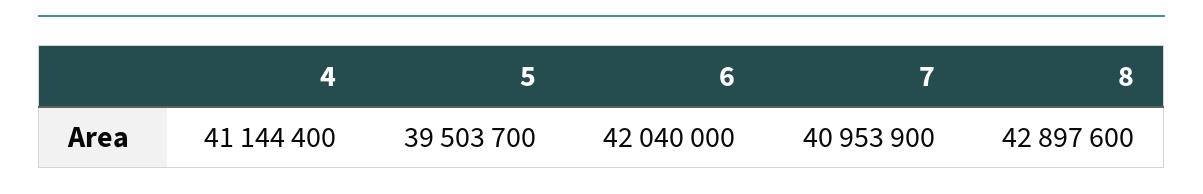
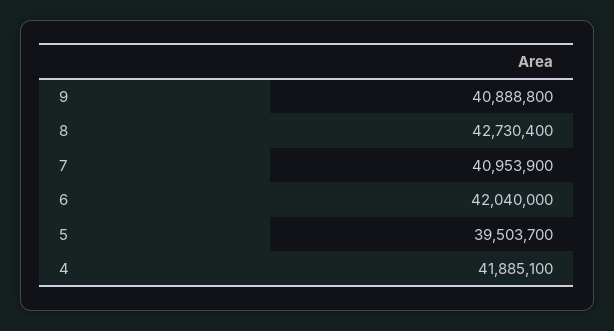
  {
-   "4": 41144400,
+   "4": 41885100,
    "5": 39503700,
    "6": 42040000,
    "7": 40953900,
-   "8": 42897600
+   "8": 42730400,
+   "9": 40888800
  }

